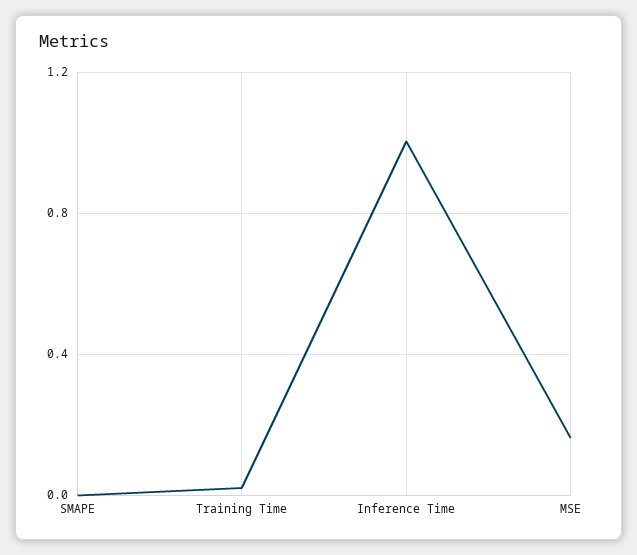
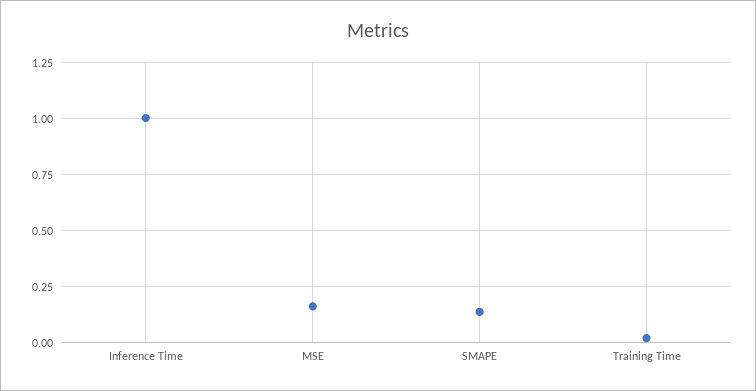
  {
-   "SMAPE": 0,
+   "SMAPE": 0.15,
    "Training Time": 0,
    "Inference Time": 1,
    "MSE": 0.15
  }

